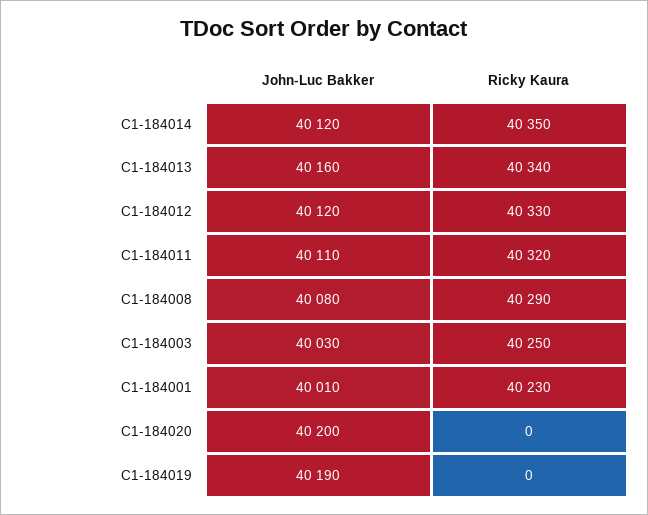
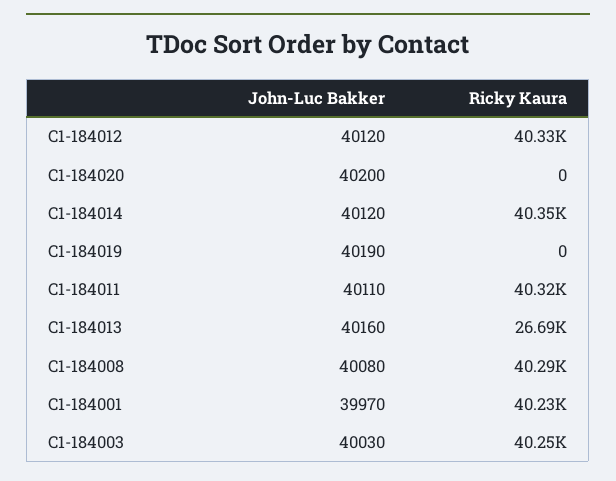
  {
    "John-Luc Bakker": {
      "C1-184014": 40120,
      "C1-184013": 40160,
      "C1-184012": 40120,
      "C1-184011": 40110,
      "C1-184008": 40080,
      "C1-184003": 40030,
-     "C1-184001": 40010,
+     "C1-184001": 39970,
      "C1-184020": 40200,
      "C1-184019": 40190
    },
    "Ricky Kaura": {
      "C1-184014": 40350,
-     "C1-184013": 40340,
+     "C1-184013": 26690,
      "C1-184012": 40330,
      "C1-184011": 40320,
      "C1-184008": 40290,
      "C1-184003": 40250,
      "C1-184001": 40230,
      "C1-184020": 0,
      "C1-184019": 0
    }
  }

